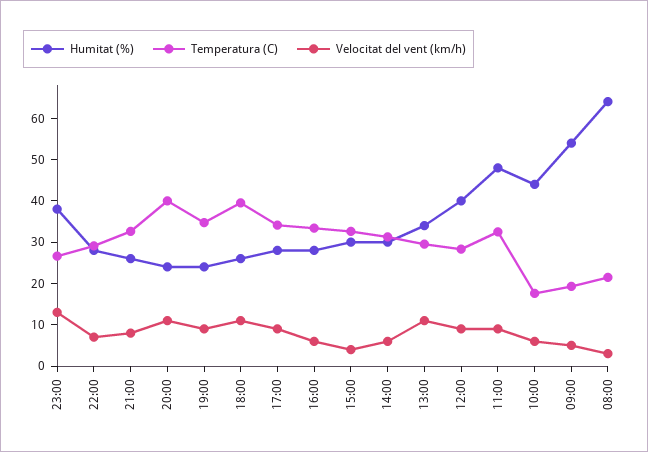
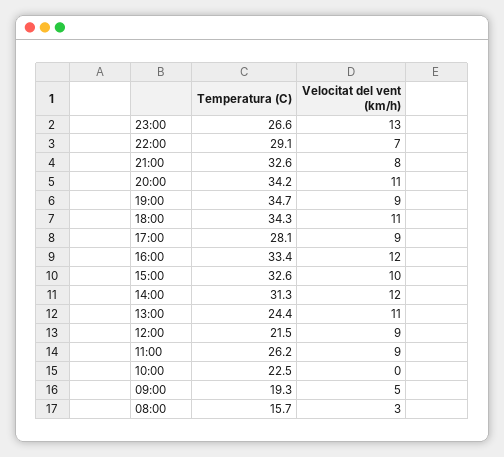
  {
-   "Humitat (%)": {
-     "23:00": 38,
-     "22:00": 28,
-     "21:00": 26,
-     "20:00": 24,
-     "19:00": 24,
-     "18:00": 26,
-     "17:00": 28,
-     "16:00": 28,
-     "15:00": 30,
-     "14:00": 30,
-     "13:00": 34,
-     "12:00": 40,
-     "11:00": 48,
-     "10:00": 44,
-     "09:00": 54,
-     "08:00": 64
-   },
    "Temperatura (C)": {
      "23:00": 26.6,
      "22:00": 29.1,
      "21:00": 32.6,
-     "20:00": 40,
+     "20:00": 34.2,
      "19:00": 34.7,
-     "18:00": 40,
+     "18:00": 34.3,
-     "17:00": 34,
+     "17:00": 28.1,
      "16:00": 33.4,
      "15:00": 32.6,
      "14:00": 31.3,
-     "13:00": 30,
+     "13:00": 24.4,
-     "12:00": 28,
+     "12:00": 21.5,
-     "11:00": 32,
+     "11:00": 26.2,
-     "10:00": 18,
+     "10:00": 22.5,
      "09:00": 19.3,
-     "08:00": 22
+     "08:00": 15.7
    },
    "Velocitat del vent (km/h)": {
      "23:00": 13,
      "22:00": 7,
      "21:00": 8,
      "20:00": 11,
      "19:00": 9,
      "18:00": 11,
      "17:00": 9,
-     "16:00": 6,
+     "16:00": 12,
-     "15:00": 4,
+     "15:00": 10,
-     "14:00": 6,
+     "14:00": 12,
      "13:00": 11,
      "12:00": 9,
      "11:00": 9,
-     "10:00": 6,
+     "10:00": 0,
      "09:00": 5,
      "08:00": 3
    }
  }

